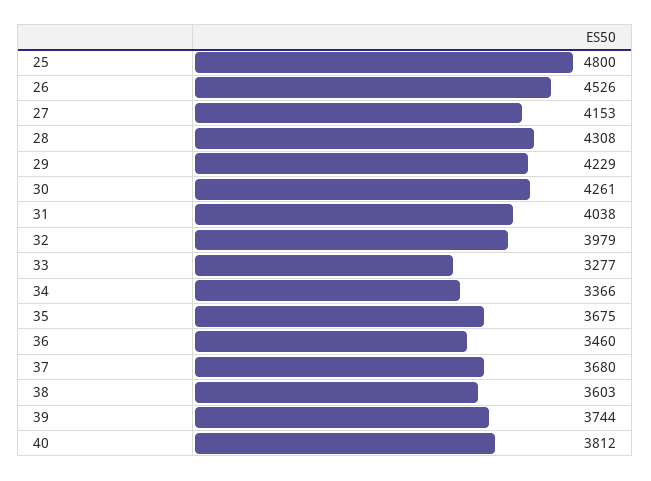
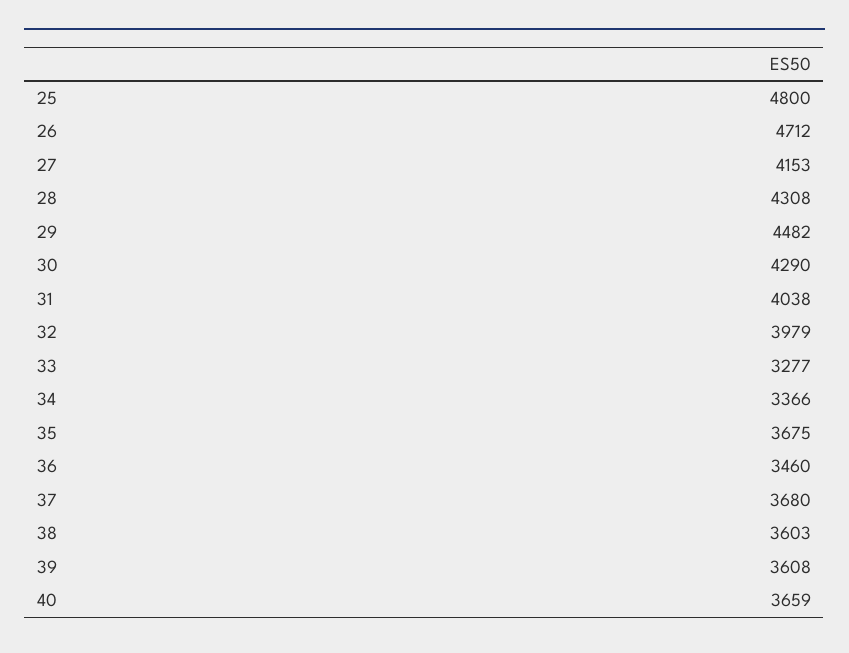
  {
    "25": 4800,
-   "26": 4526,
+   "26": 4712,
    "27": 4153,
    "28": 4308,
-   "29": 4229,
+   "29": 4482,
-   "30": 4261,
+   "30": 4290,
    "31": 4038,
    "32": 3979,
    "33": 3277,
    "34": 3366,
    "35": 3675,
    "36": 3460,
    "37": 3680,
    "38": 3603,
-   "39": 3744,
+   "39": 3608,
-   "40": 3812
+   "40": 3659
  }

